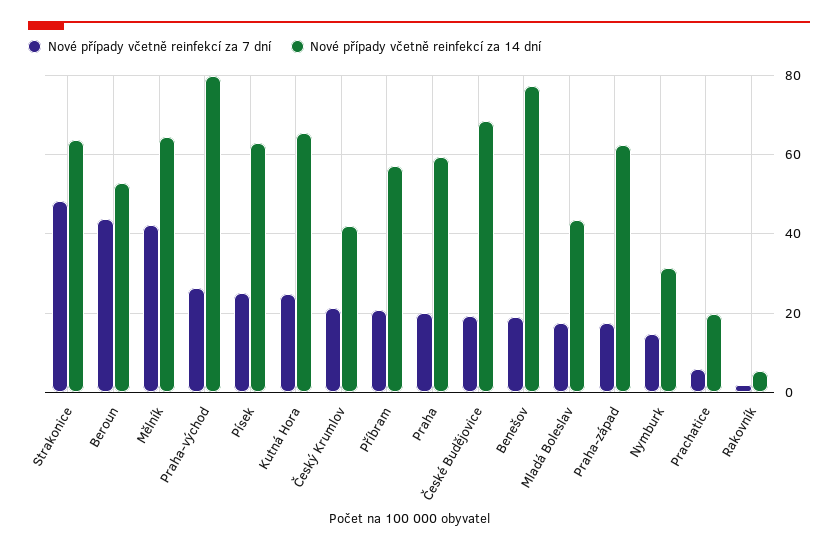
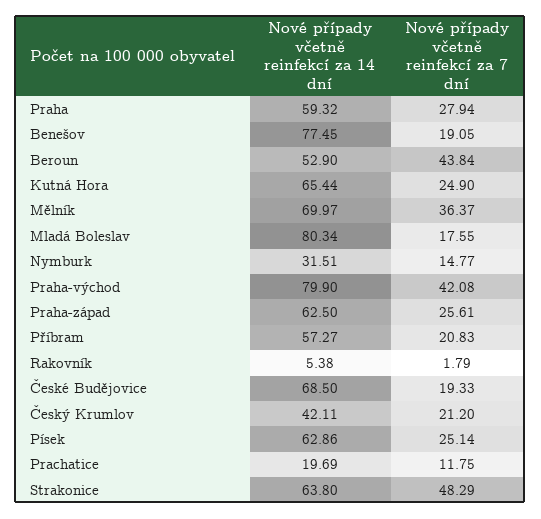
  {
    "Nové případy včetně reinfekcí za 7 dní": {
      "Strakonice": 48.29,
      "Beroun": 43.84,
-     "Mělník": 42,
+     "Mělník": 36.37,
-     "Praha-východ": 26,
+     "Praha-východ": 42.08,
      "Písek": 25.14,
      "Kutná Hora": 24.9,
      "Český Krumlov": 21.2,
      "Příbram": 20.83,
-     "Praha": 20,
+     "Praha": 27.94,
      "České Budějovice": 19.33,
      "Benešov": 19.05,
      "Mladá Boleslav": 17.55,
-     "Praha-západ": 18,
+     "Praha-západ": 25.61,
      "Nymburk": 14.77,
-     "Prachatice": 6,
+     "Prachatice": 11.75,
      "Rakovník": 1.79
    },
    "Nové případy včetně reinfekcí za 14 dní": {
      "Strakonice": 63.8,
      "Beroun": 52.9,
-     "Mělník": 64,
+     "Mělník": 69.97,
      "Praha-východ": 79.9,
      "Písek": 62.86,
      "Kutná Hora": 65.44,
      "Český Krumlov": 42.11,
      "Příbram": 57.27,
      "Praha": 59.32,
      "České Budějovice": 68.5,
      "Benešov": 77.45,
-     "Mladá Boleslav": 44,
+     "Mladá Boleslav": 80.34,
      "Praha-západ": 62.5,
      "Nymburk": 31.51,
      "Prachatice": 19.69,
      "Rakovník": 5.38
    }
  }

